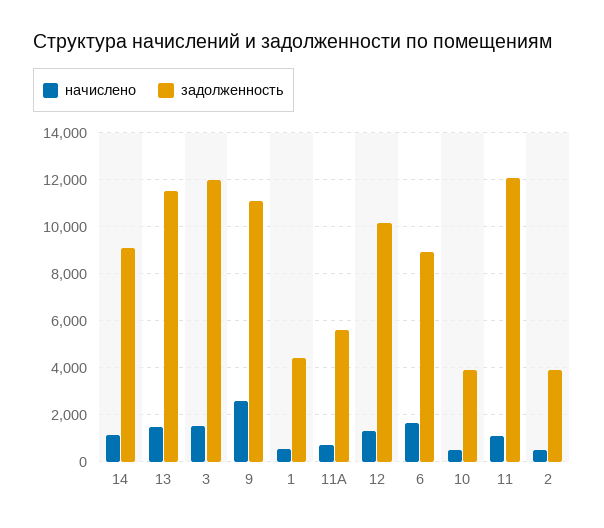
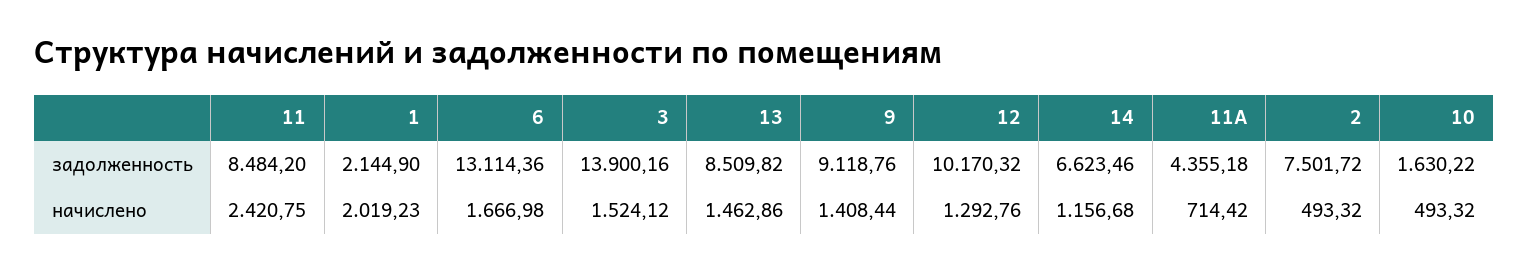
  {
    "начислено": {
      "14": 1156.68,
      "13": 1462.86,
      "3": 1524.12,
-     "9": 2500,
+     "9": 1408.44,
-     "1": 500,
+     "1": 2019.23,
      "11А": 714.42,
      "12": 1292.76,
      "6": 1666.98,
      "10": 493.32,
-     "11": 1000,
+     "11": 2420.75,
      "2": 493.32
    },
    "задолженность": {
-     "14": 9000,
+     "14": 6623.46,
-     "13": 11500,
+     "13": 8509.82,
-     "3": 12000,
+     "3": 13900.16,
-     "9": 11000,
+     "9": 9118.76,
-     "1": 4500,
+     "1": 2144.9,
-     "11А": 5500,
+     "11А": 4355.18,
      "12": 10170.32,
-     "6": 9000,
+     "6": 13114.36,
-     "10": 4000,
+     "10": 1630.22,
-     "11": 12000,
+     "11": 8484.2,
-     "2": 4000
+     "2": 7501.72
    }
  }

